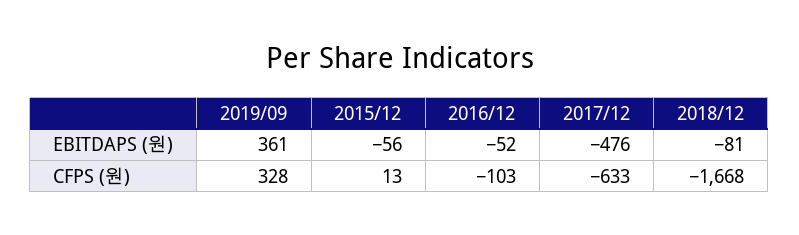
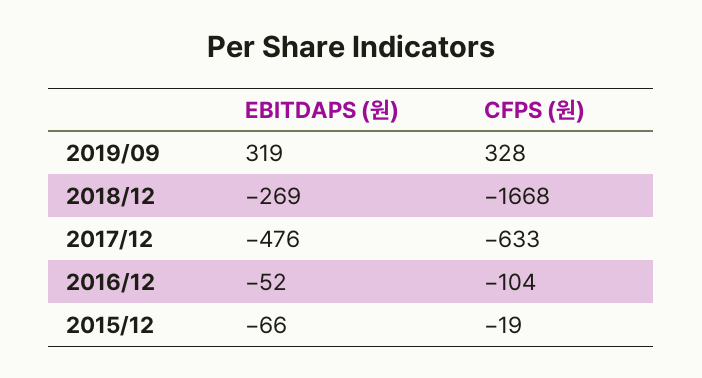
  {
    "2019/09": {
-     "EBITDAPS (원)": 361,
+     "EBITDAPS (원)": 319,
      "CFPS (원)": 328
    },
    "2015/12": {
-     "EBITDAPS (원)": -56,
+     "EBITDAPS (원)": -66,
-     "CFPS (원)": 13
+     "CFPS (원)": -19
    },
    "2016/12": {
      "EBITDAPS (원)": -52,
-     "CFPS (원)": -103
+     "CFPS (원)": -104
    },
    "2017/12": {
      "EBITDAPS (원)": -476,
      "CFPS (원)": -633
    },
    "2018/12": {
-     "EBITDAPS (원)": -81,
+     "EBITDAPS (원)": -269,
      "CFPS (원)": -1668
    }
  }

